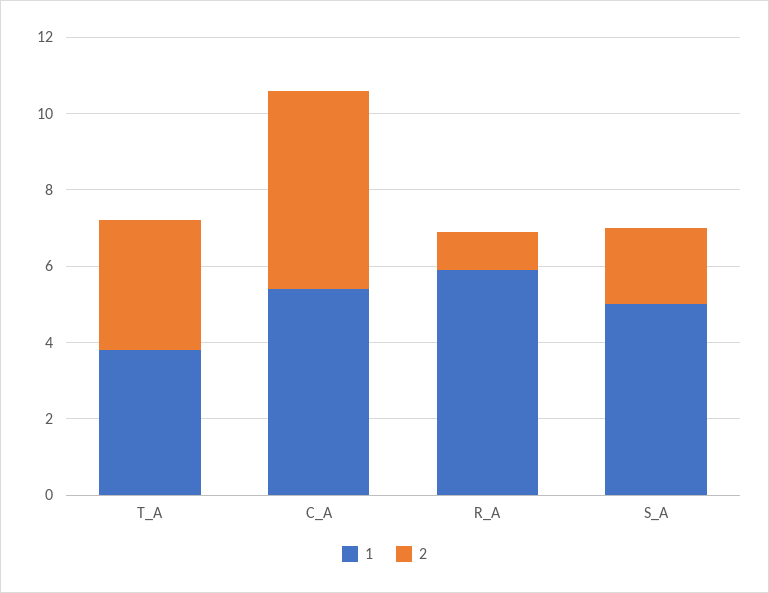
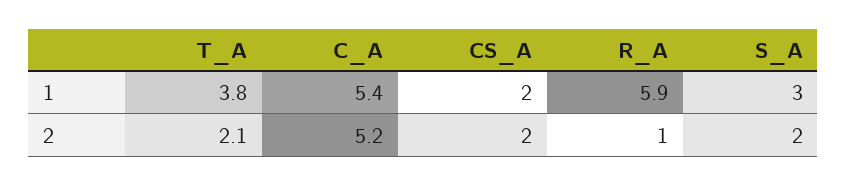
  {
    "1": {
      "T_A": 3.8,
      "C_A": 5.4,
      "R_A": 5.9,
-     "S_A": 5
+     "S_A": 3,
+     "CS_A": 2
    },
    "2": {
-     "T_A": 3.5,
+     "T_A": 2.1,
      "C_A": 5.2,
      "R_A": 1,
-     "S_A": 2
+     "S_A": 2,
+     "CS_A": 2
    }
  }

